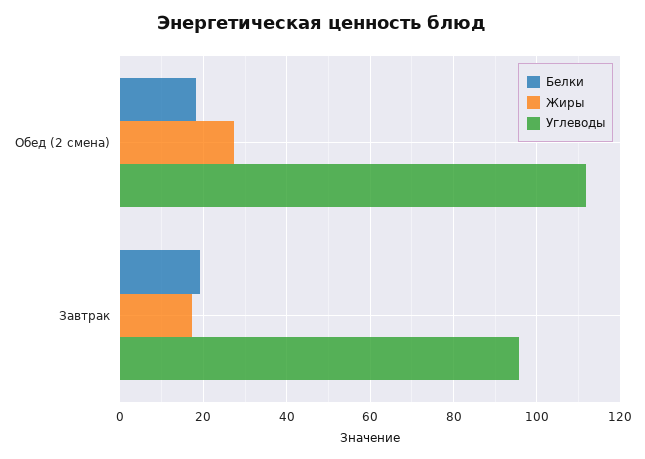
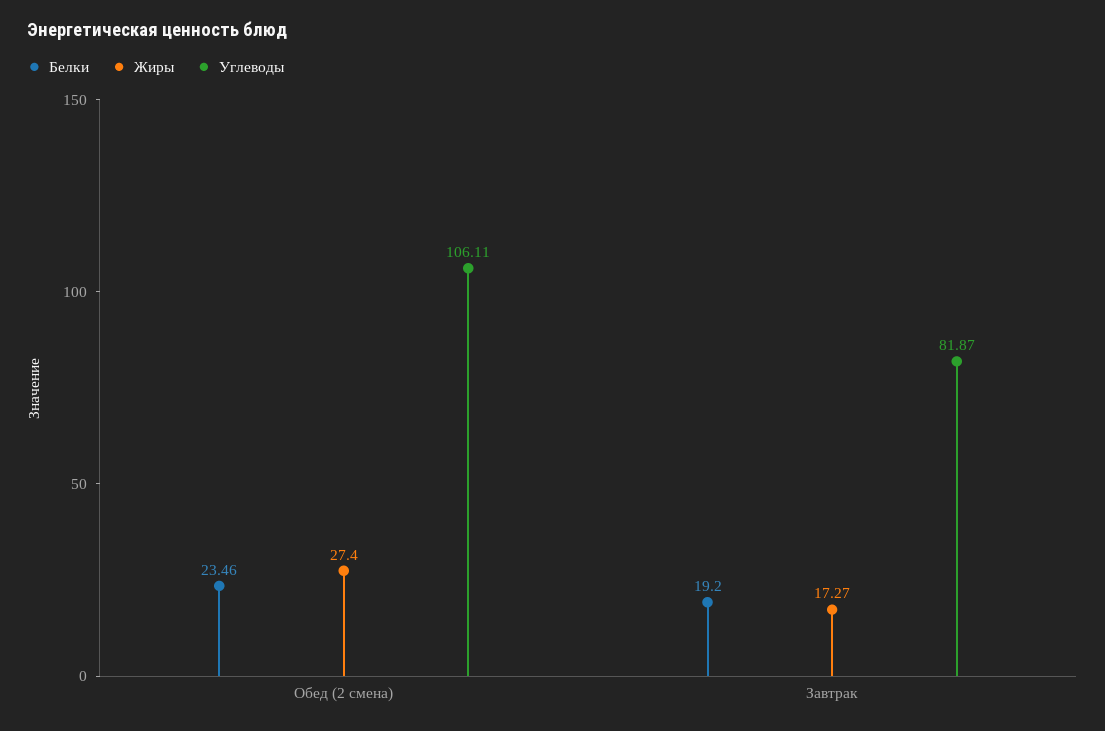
  {
    "Белки": {
-     "Обед (2 смена)": 18,
+     "Обед (2 смена)": 23.46,
      "Завтрак": 19.2
    },
    "Жиры": {
      "Обед (2 смена)": 27.4,
      "Завтрак": 17.27
    },
    "Углеводы": {
-     "Обед (2 смена)": 112,
+     "Обед (2 смена)": 106.11,
-     "Завтрак": 96
+     "Завтрак": 81.87
    }
  }

